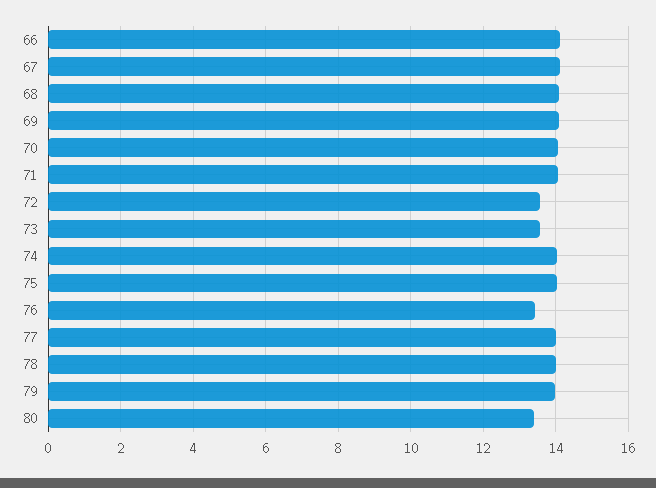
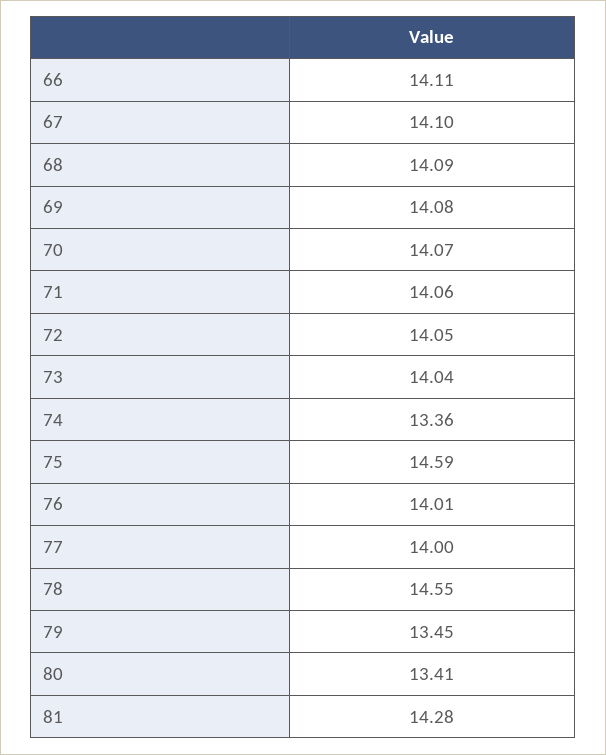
  {
    "66": 14.11,
    "67": 14.1,
    "68": 14.09,
    "69": 14.08,
    "70": 14.07,
    "71": 14.06,
-   "72": 13.6,
+   "72": 14.05,
-   "73": 13.6,
+   "73": 14.04,
-   "74": 14,
+   "74": 13.36,
-   "75": 14,
+   "75": 14.59,
-   "76": 13.4,
+   "76": 14.01,
    "77": 14,
-   "78": 14,
+   "78": 14.55,
-   "79": 14,
+   "79": 13.45,
-   "80": 13.41
+   "80": 13.41,
+   "81": 14.28
  }

